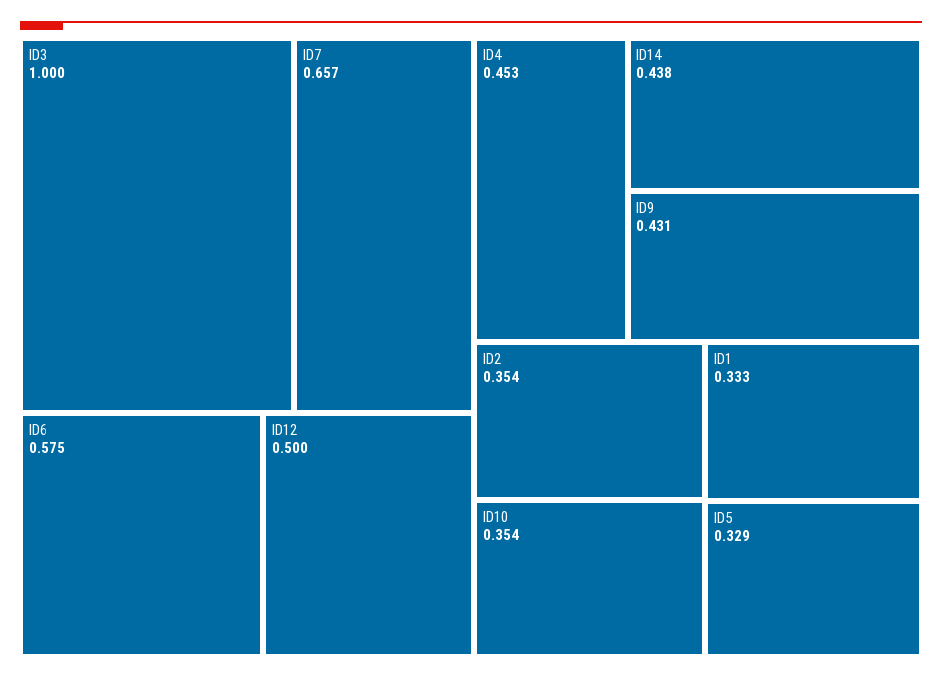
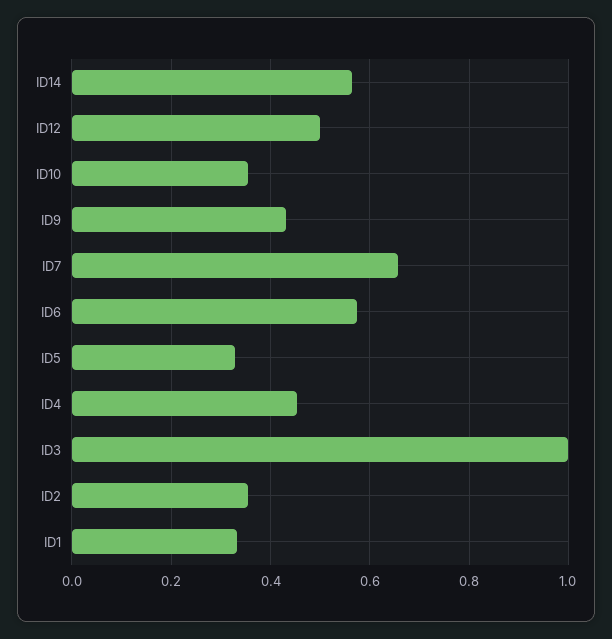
  {
    "ID3": 1,
    "ID7": 0.657,
    "ID6": 0.575,
    "ID12": 0.5,
    "ID4": 0.453,
-   "ID14": 0.438,
+   "ID14": 0.56,
    "ID9": 0.431,
    "ID2": 0.354,
    "ID10": 0.354,
    "ID1": 0.333,
    "ID5": 0.329
  }

